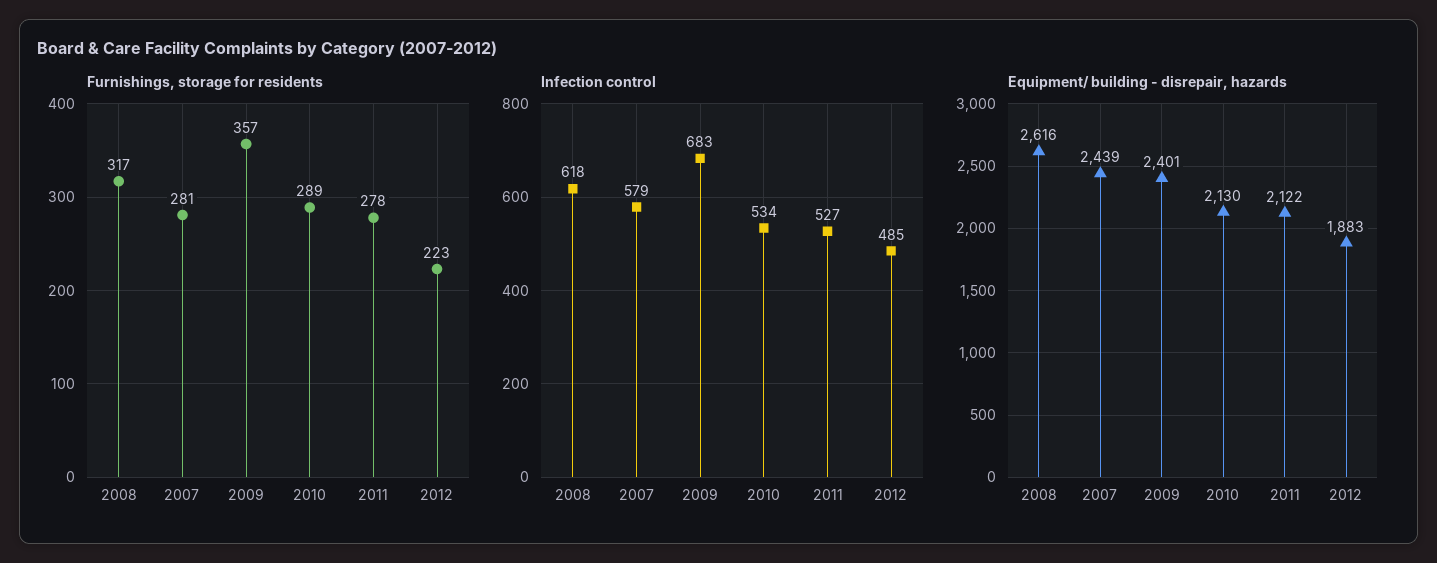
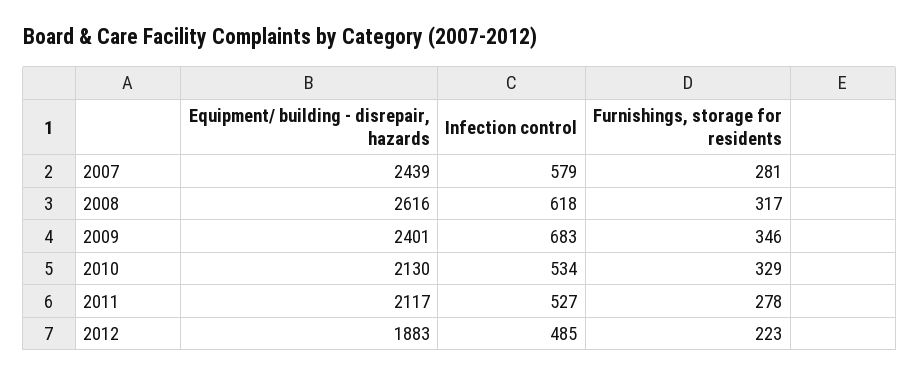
  {
    "Furnishings, storage for residents": {
      "2008": 317,
      "2007": 281,
-     "2009": 357,
+     "2009": 346,
-     "2010": 289,
+     "2010": 329,
      "2011": 278,
      "2012": 223
    },
    "Infection control": {
      "2008": 618,
      "2007": 579,
      "2009": 683,
      "2010": 534,
      "2011": 527,
      "2012": 485
    },
    "Equipment/ building - disrepair, hazards": {
      "2008": 2616,
      "2007": 2439,
      "2009": 2401,
      "2010": 2130,
-     "2011": 2122,
+     "2011": 2117,
      "2012": 1883
    }
  }

